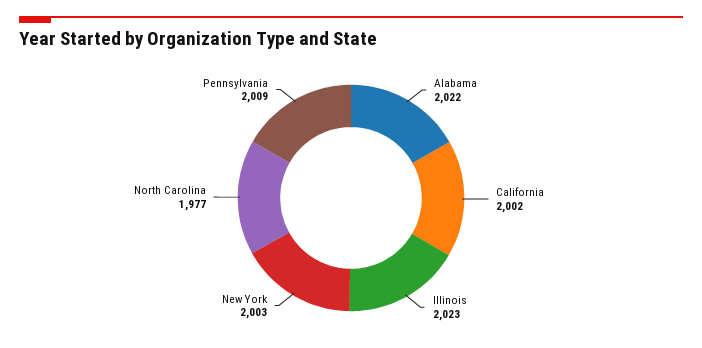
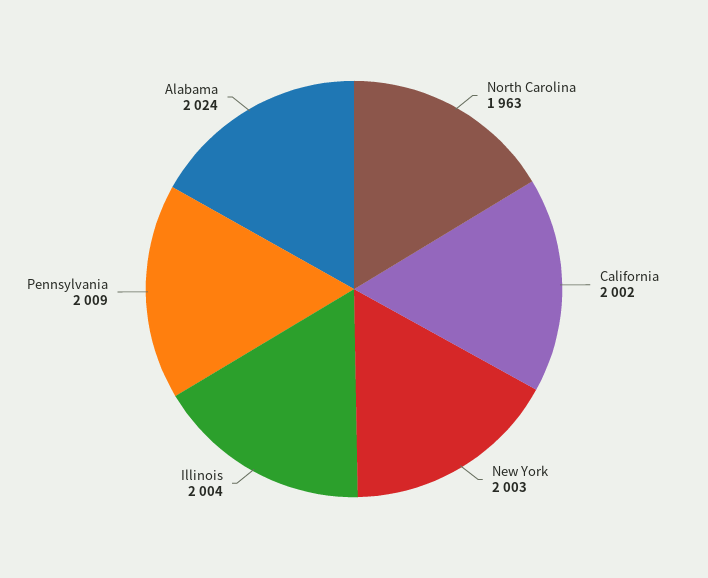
  {
-   "Alabama": 2022,
+   "Alabama": 2024,
    "California": 2002,
-   "Illinois": 2023,
+   "Illinois": 2004,
    "New York": 2003,
-   "North Carolina": 1977,
+   "North Carolina": 1963,
    "Pennsylvania": 2009
  }

